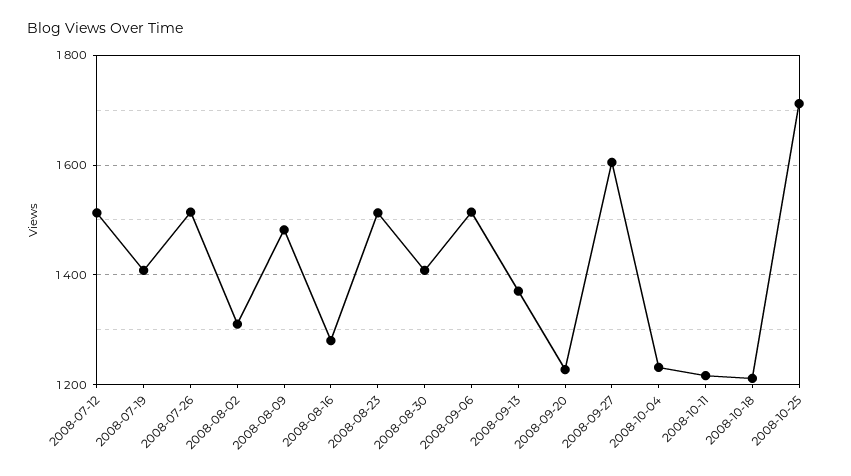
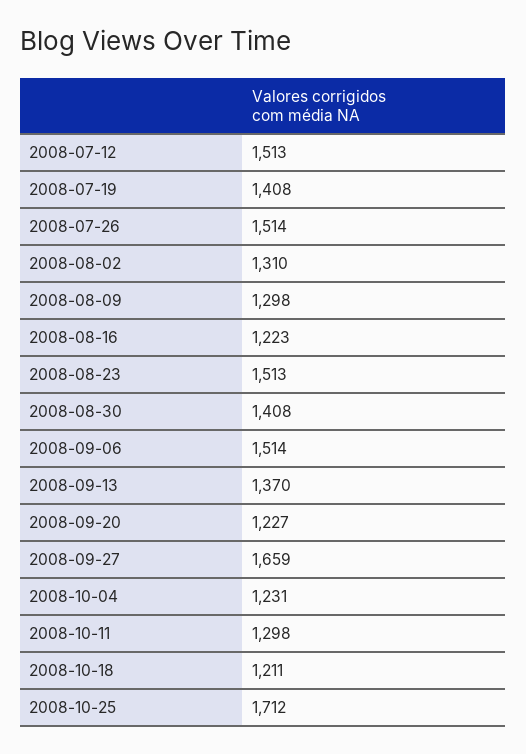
  {
    "2008-07-12": 1513,
    "2008-07-19": 1408,
    "2008-07-26": 1514,
    "2008-08-02": 1310,
-   "2008-08-09": 1480,
+   "2008-08-09": 1298,
-   "2008-08-16": 1280,
+   "2008-08-16": 1223,
    "2008-08-23": 1513,
    "2008-08-30": 1408,
    "2008-09-06": 1514,
    "2008-09-13": 1370,
    "2008-09-20": 1227,
-   "2008-09-27": 1600,
+   "2008-09-27": 1659,
    "2008-10-04": 1231,
-   "2008-10-11": 1220,
+   "2008-10-11": 1298,
    "2008-10-18": 1211,
    "2008-10-25": 1712
  }

